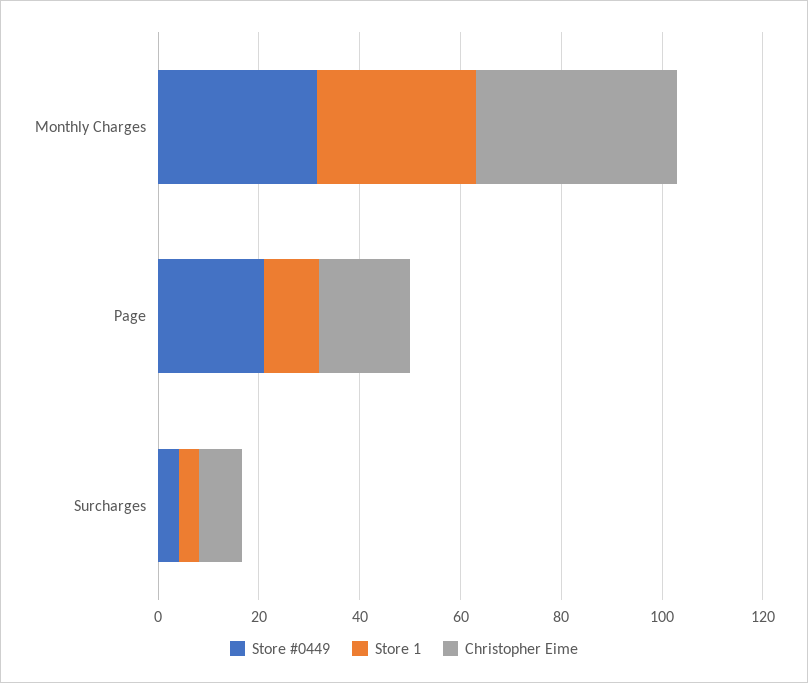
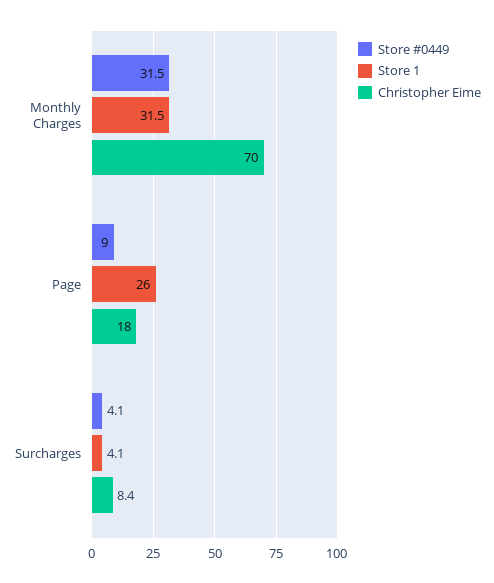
  {
    "Store #0449": {
      "Monthly Charges": 31.5,
-     "Page": 20,
+     "Page": 9,
      "Surcharges": 4.1
    },
    "Store 1": {
      "Monthly Charges": 31.5,
-     "Page": 10,
+     "Page": 26,
      "Surcharges": 4.1
    },
    "Christopher Eime": {
-     "Monthly Charges": 40,
+     "Monthly Charges": 70,
      "Page": 18,
      "Surcharges": 8.4
    }
  }

